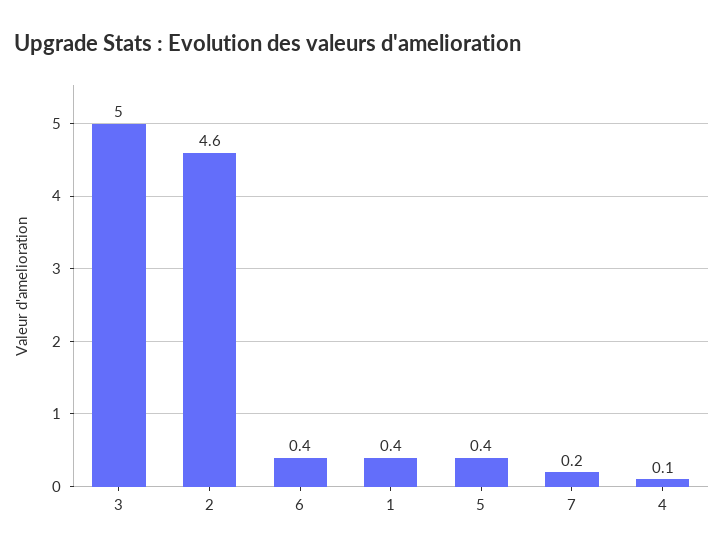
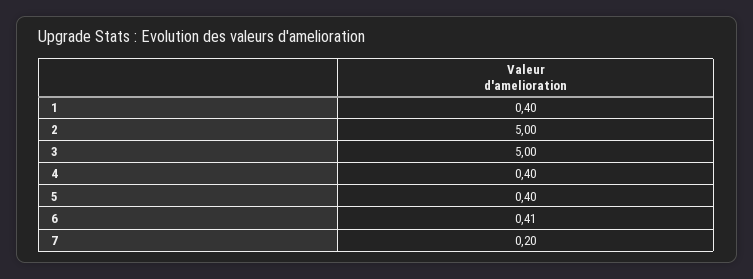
  {
    "3": 5,
-   "2": 4.6,
+   "2": 5,
    "6": 0.41,
    "1": 0.4,
    "5": 0.4,
    "7": 0.2,
-   "4": 0.1
+   "4": 0.4
  }

